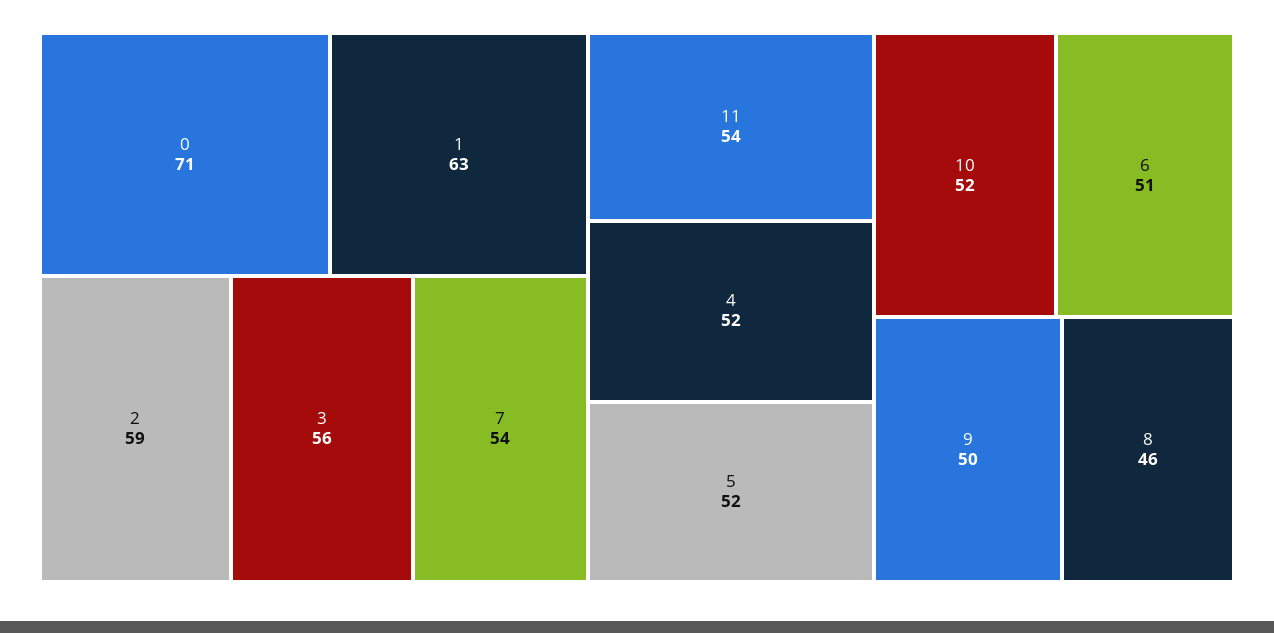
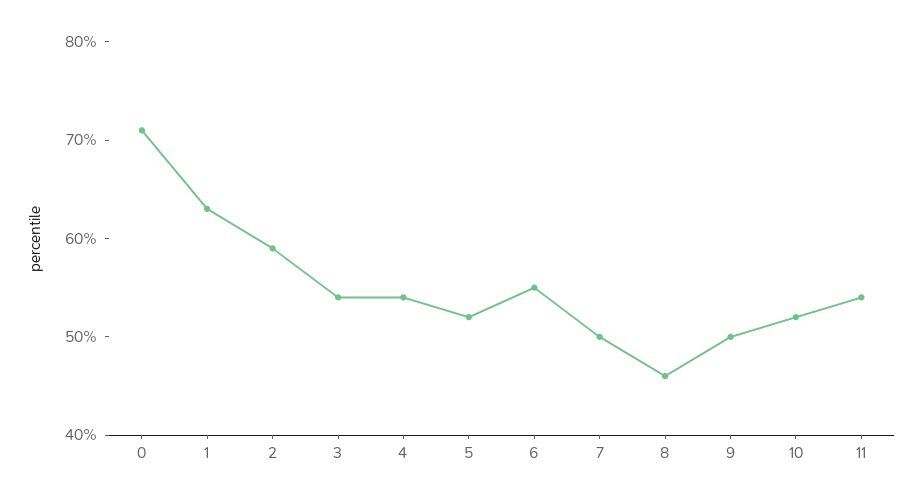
  {
    "0": 71,
    "1": 63,
    "2": 59,
-   "3": 56,
+   "3": 54,
-   "7": 54,
+   "7": 50,
    "11": 54,
-   "4": 52,
+   "4": 54,
    "5": 52,
    "10": 52,
-   "6": 51,
+   "6": 55,
    "9": 50,
    "8": 46
  }

